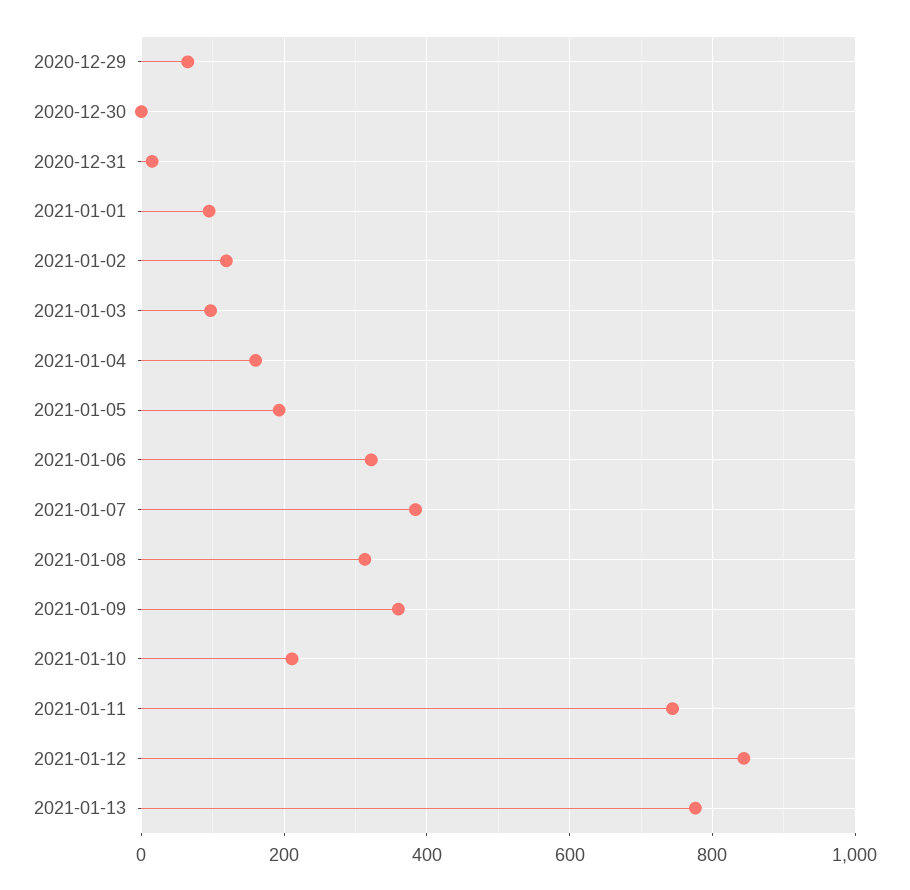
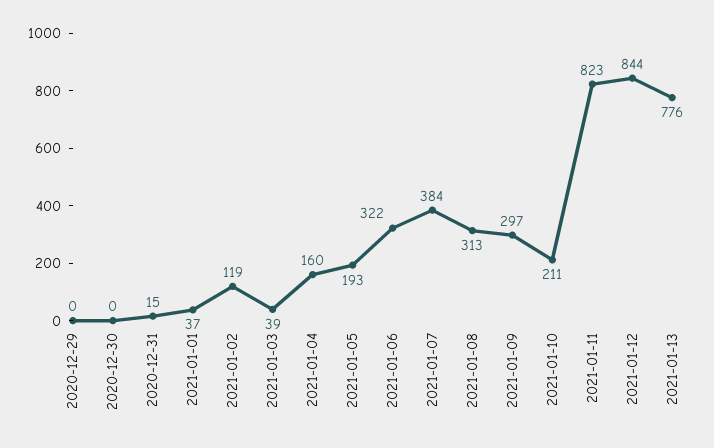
  {
-   "2020-12-29": 60,
+   "2020-12-29": 0,
    "2020-12-30": 0,
    "2020-12-31": 15,
-   "2021-01-01": 100,
+   "2021-01-01": 37,
    "2021-01-02": 119,
-   "2021-01-03": 100,
+   "2021-01-03": 39,
    "2021-01-04": 160,
    "2021-01-05": 193,
    "2021-01-06": 322,
    "2021-01-07": 384,
    "2021-01-08": 313,
-   "2021-01-09": 360,
+   "2021-01-09": 297,
    "2021-01-10": 211,
-   "2021-01-11": 740,
+   "2021-01-11": 823,
    "2021-01-12": 844,
    "2021-01-13": 776
  }

